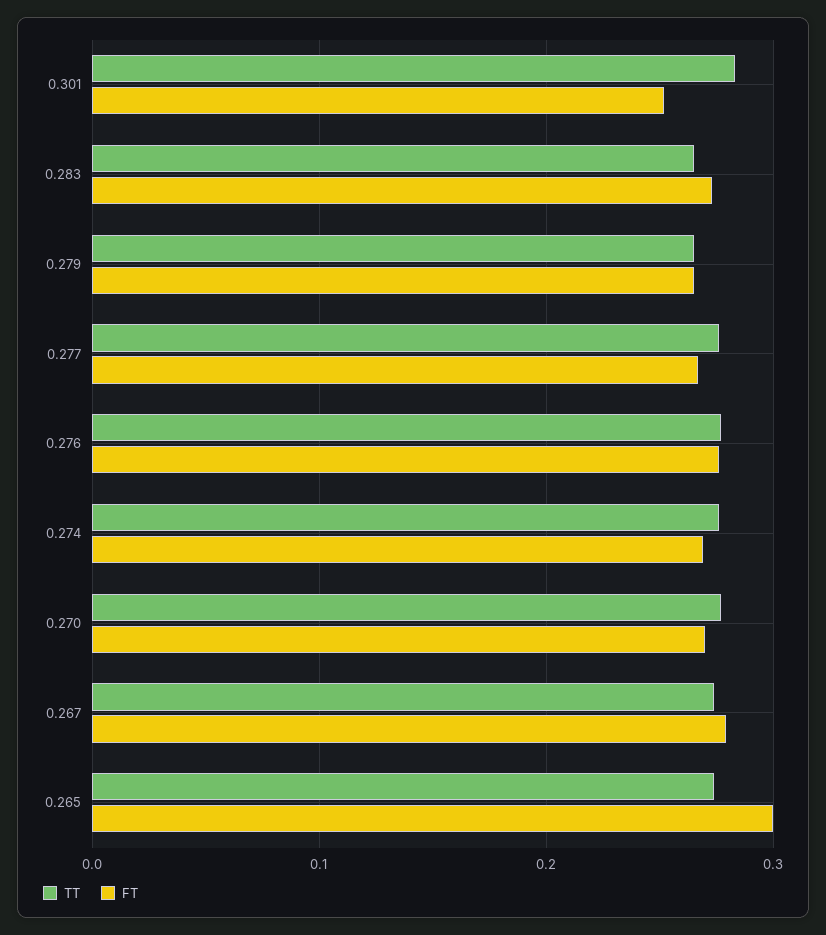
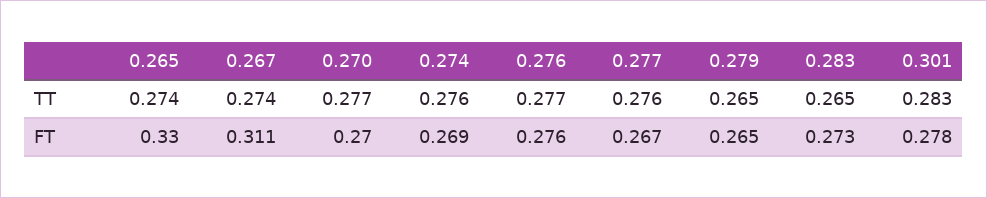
  {
    "TT": {
      "0.301": 0.283,
      "0.283": 0.265,
      "0.279": 0.265,
      "0.277": 0.276,
      "0.276": 0.277,
      "0.274": 0.276,
      "0.270": 0.277,
      "0.267": 0.274,
      "0.265": 0.274
    },
    "FT": {
-     "0.301": 0.25,
+     "0.301": 0.278,
      "0.283": 0.273,
      "0.279": 0.265,
      "0.277": 0.267,
      "0.276": 0.276,
      "0.274": 0.269,
      "0.270": 0.27,
-     "0.267": 0.28,
+     "0.267": 0.311,
-     "0.265": 0.3
+     "0.265": 0.33
    }
  }

